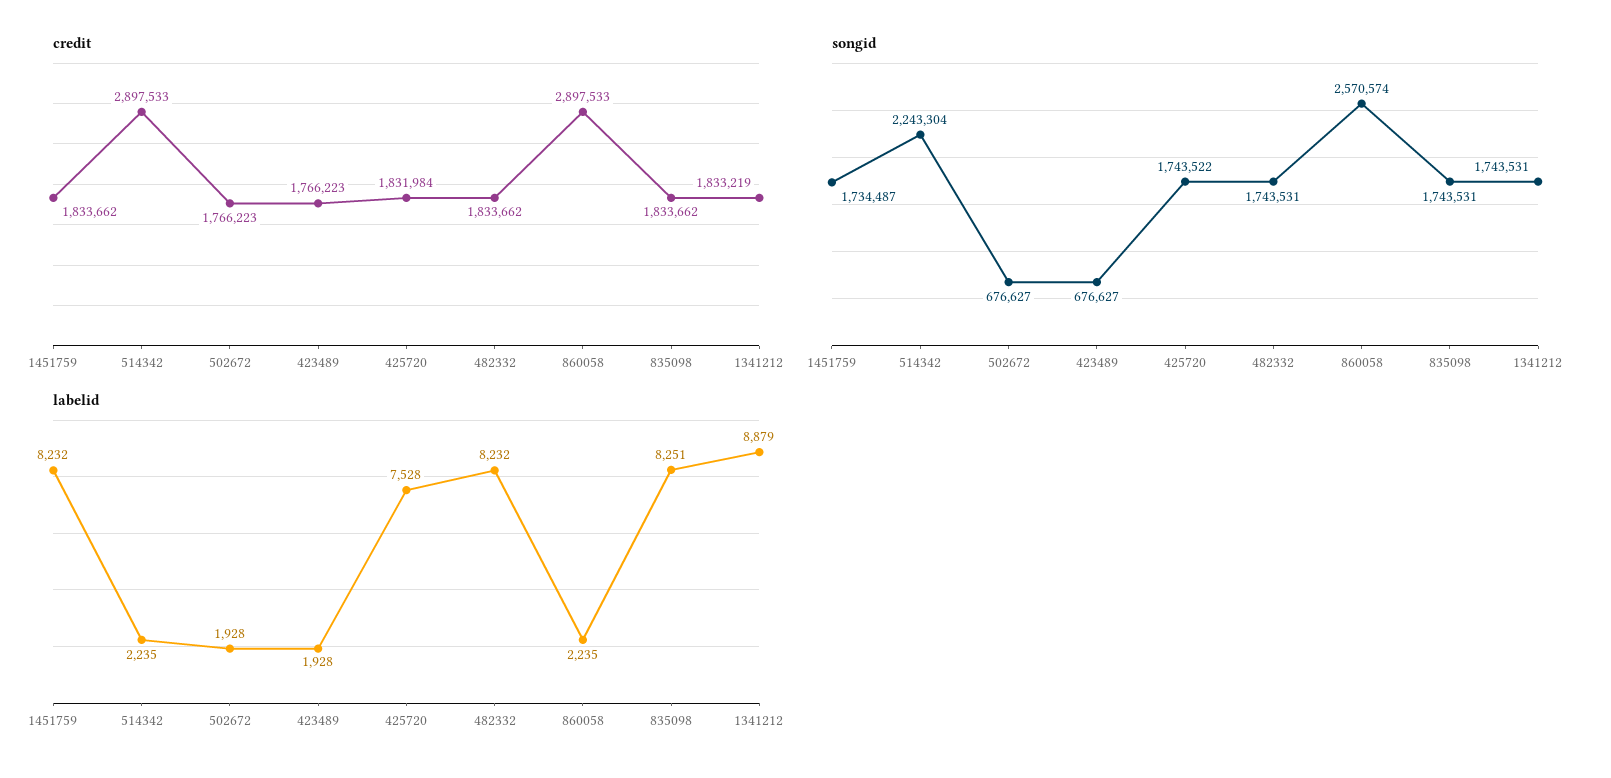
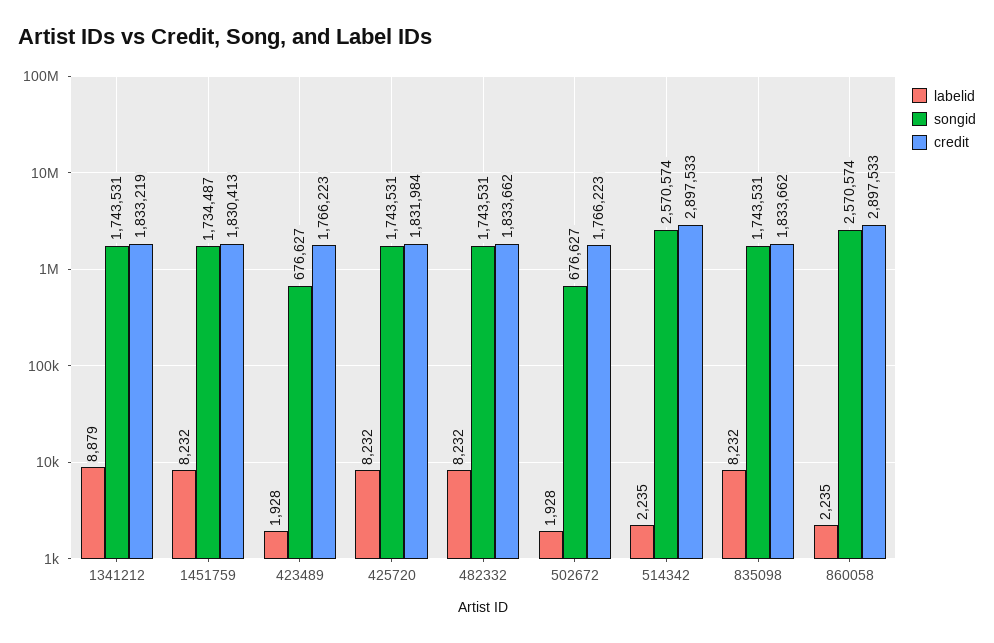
  {
    "credit": {
-     "1451759": 1833662,
+     "1451759": 1830413,
      "514342": 2897533,
      "502672": 1766223,
      "423489": 1766223,
      "425720": 1831984,
      "482332": 1833662,
      "860058": 2897533,
      "835098": 1833662,
      "1341212": 1833219
    },
    "songid": {
      "1451759": 1734487,
-     "514342": 2243304,
+     "514342": 2570574,
      "502672": 676627,
      "423489": 676627,
-     "425720": 1743522,
+     "425720": 1743531,
      "482332": 1743531,
      "860058": 2570574,
      "835098": 1743531,
      "1341212": 1743531
    },
    "labelid": {
      "1451759": 8232,
      "514342": 2235,
      "502672": 1928,
      "423489": 1928,
-     "425720": 7528,
+     "425720": 8232,
      "482332": 8232,
      "860058": 2235,
-     "835098": 8251,
+     "835098": 8232,
      "1341212": 8879
    }
  }

